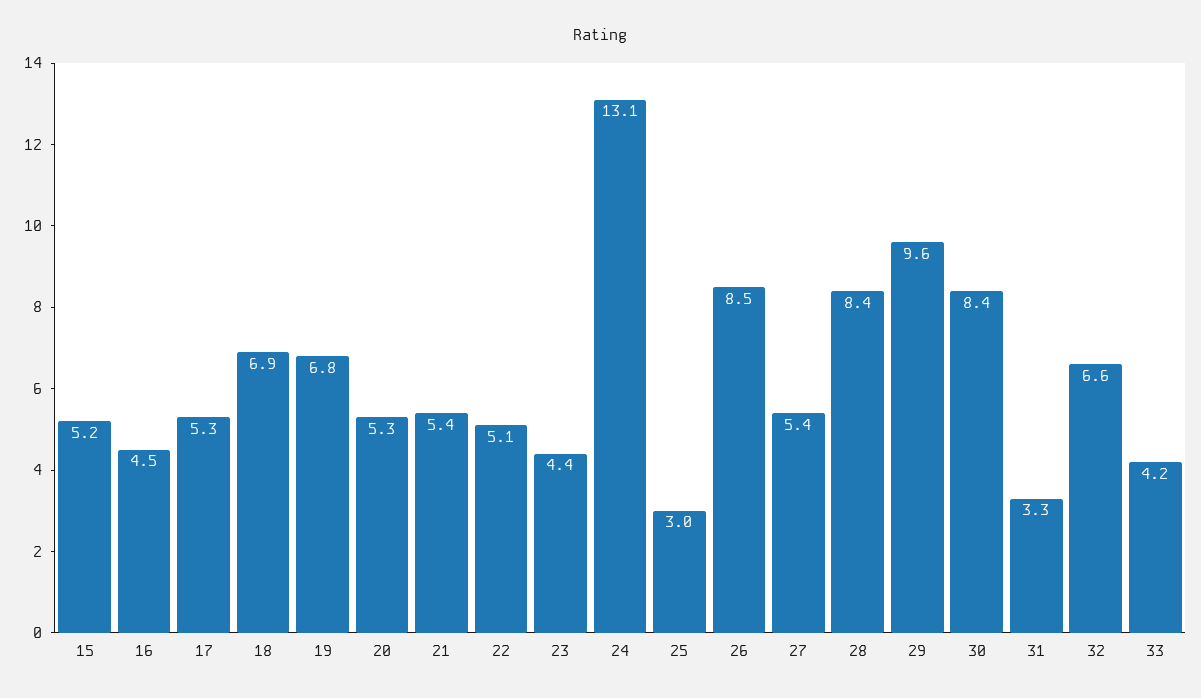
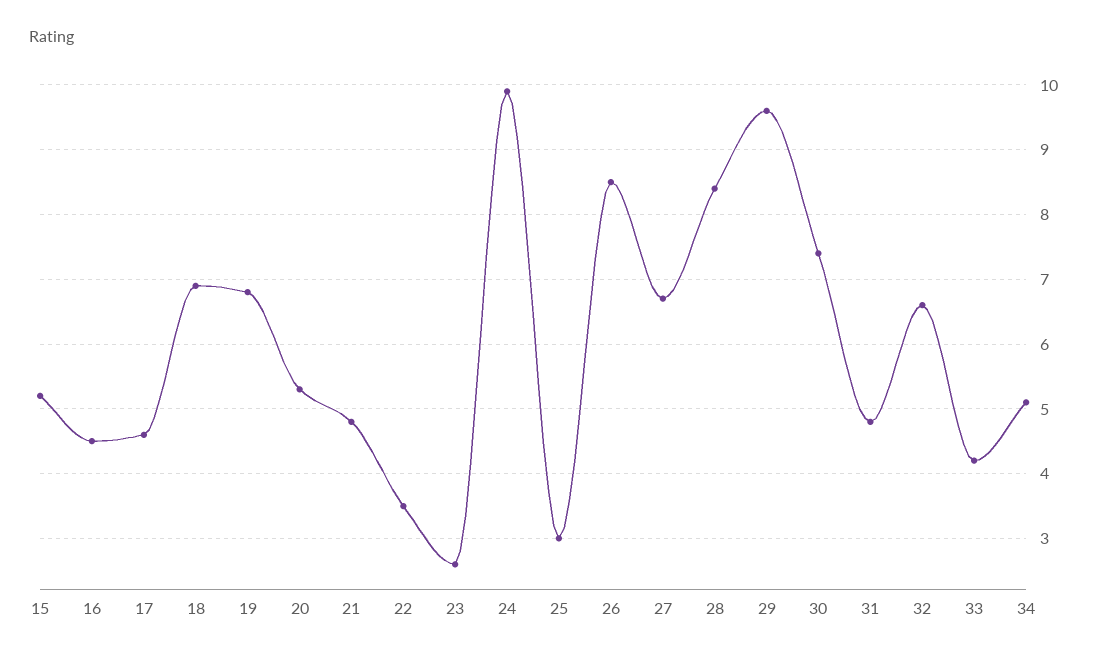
  {
    "15": 5.2,
    "16": 4.5,
-   "17": 5.3,
+   "17": 4.6,
    "18": 6.9,
    "19": 6.8,
    "20": 5.3,
-   "21": 5.4,
+   "21": 4.8,
-   "22": 5.1,
+   "22": 3.5,
-   "23": 4.4,
+   "23": 2.6,
-   "24": 13.1,
+   "24": 9.9,
    "25": 3,
    "26": 8.5,
-   "27": 5.4,
+   "27": 6.7,
    "28": 8.4,
    "29": 9.6,
-   "30": 8.4,
+   "30": 7.4,
-   "31": 3.3,
+   "31": 4.8,
    "32": 6.6,
-   "33": 4.2
+   "33": 4.2,
+   "34": 5.1
  }

